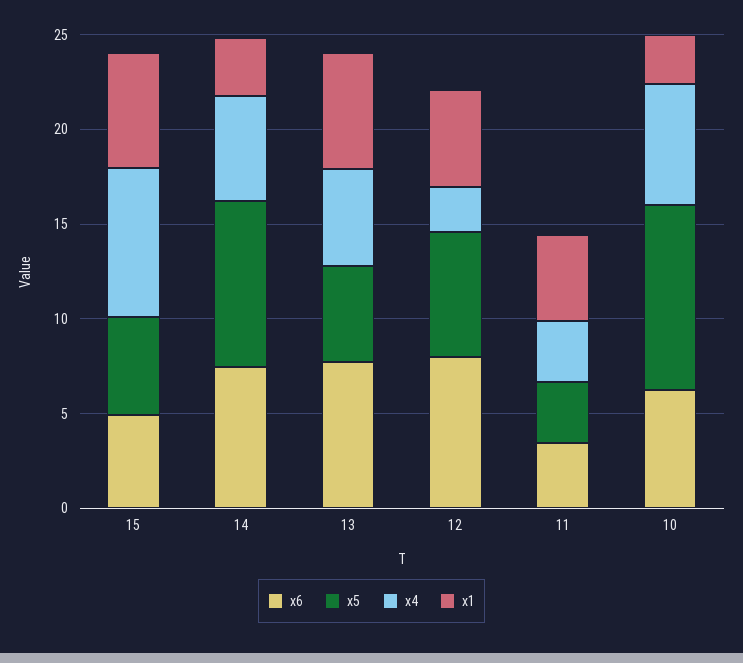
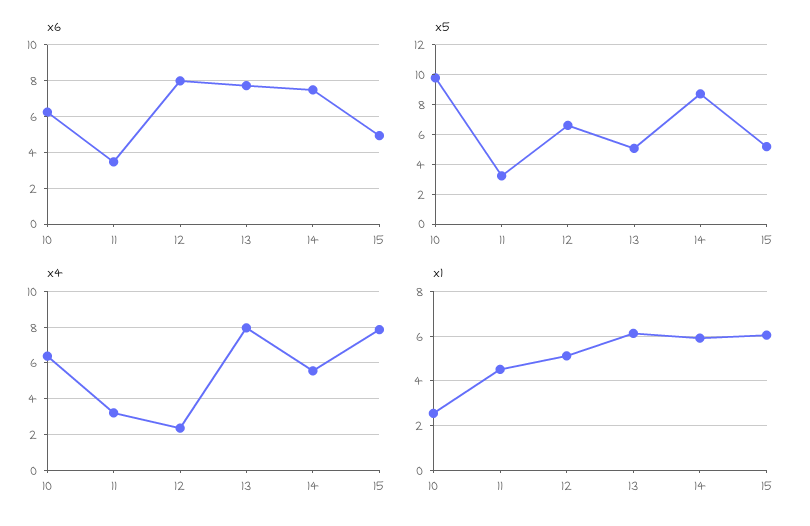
  {
    "x6": {
      "15": 5,
      "14": 7.5,
      "13": 7.5,
      "12": 8,
      "11": 3.5,
      "10": 6
    },
    "x5": {
      "15": 5,
      "14": 8.5,
      "13": 5,
      "12": 6.5,
      "11": 3,
      "10": 10
    },
    "x4": {
      "15": 8,
      "14": 5.5,
-     "13": 5,
+     "13": 8,
      "12": 2.5,
      "11": 3,
      "10": 6.5
    },
    "x1": {
      "15": 6,
-     "14": 3,
+     "14": 6,
      "13": 6,
      "12": 5,
      "11": 4.5,
      "10": 2.5
    }
  }

